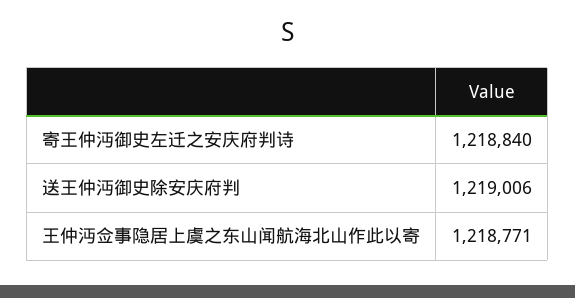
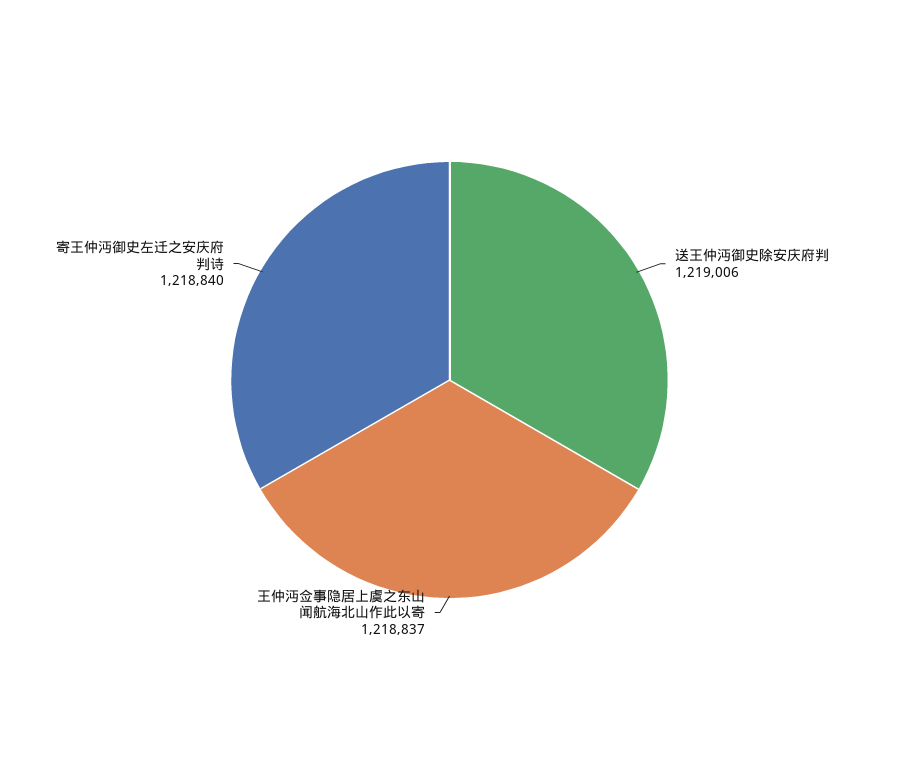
  {
    "寄王仲沔御史左迁之安庆府判诗": 1218840,
    "送王仲沔御史除安庆府判": 1219006,
-   "王仲沔佥事隐居上虞之东山闻航海北山作此以寄": 1218771
+   "王仲沔佥事隐居上虞之东山闻航海北山作此以寄": 1218837
  }

